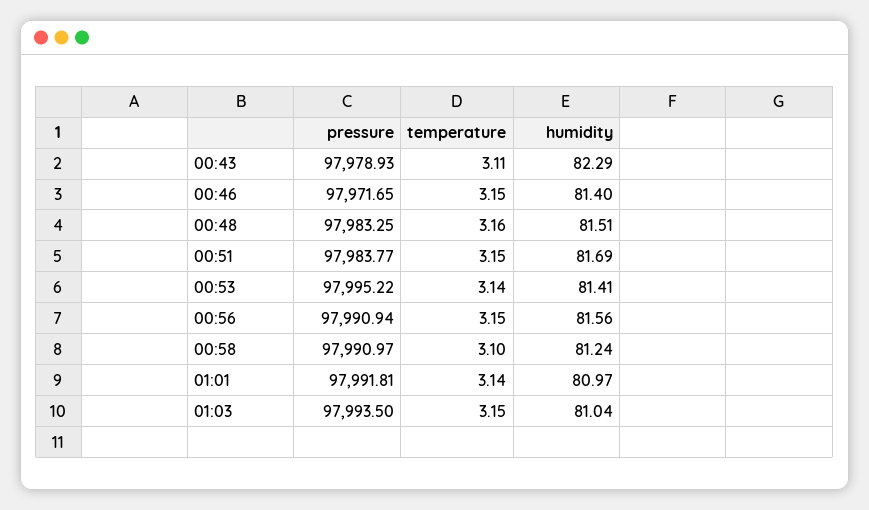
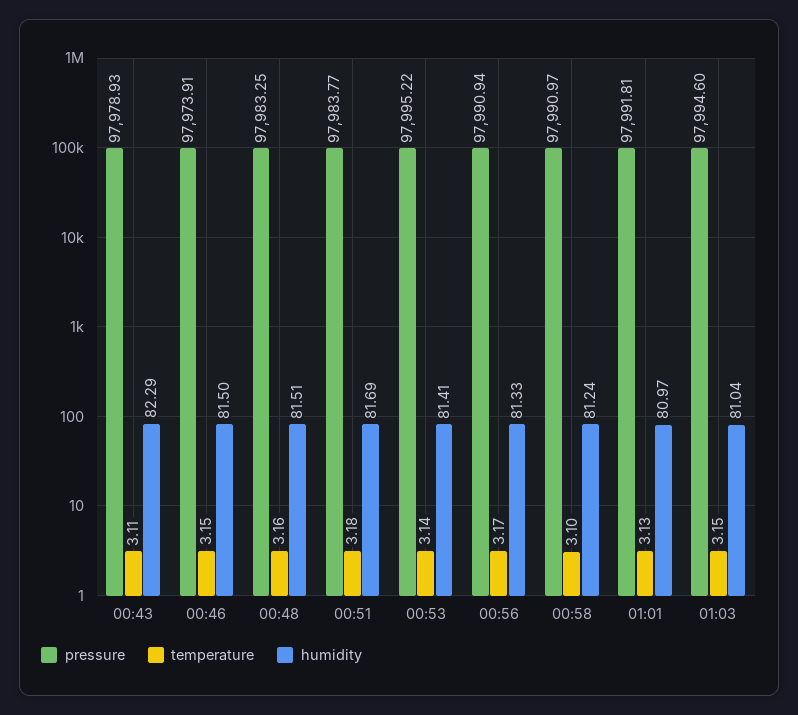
  {
    "pressure": {
      "00:43": 97978.93,
-     "00:46": 97971.65,
+     "00:46": 97973.91,
      "00:48": 97983.25,
      "00:51": 97983.77,
      "00:53": 97995.22,
      "00:56": 97990.94,
      "00:58": 97990.97,
      "01:01": 97991.81,
-     "01:03": 97993.5
+     "01:03": 97994.6
    },
    "temperature": {
      "00:43": 3.11,
      "00:46": 3.15,
      "00:48": 3.16,
-     "00:51": 3.15,
+     "00:51": 3.18,
      "00:53": 3.14,
-     "00:56": 3.15,
+     "00:56": 3.17,
      "00:58": 3.1,
-     "01:01": 3.14,
+     "01:01": 3.13,
      "01:03": 3.15
    },
    "humidity": {
      "00:43": 82.29,
-     "00:46": 81.4,
+     "00:46": 81.5,
      "00:48": 81.51,
      "00:51": 81.69,
      "00:53": 81.41,
-     "00:56": 81.56,
+     "00:56": 81.33,
      "00:58": 81.24,
      "01:01": 80.97,
      "01:03": 81.04
    }
  }

